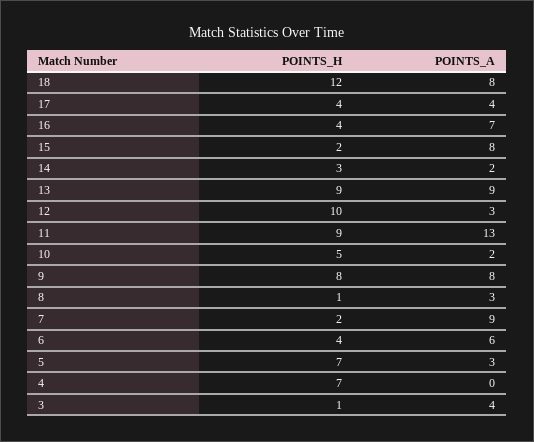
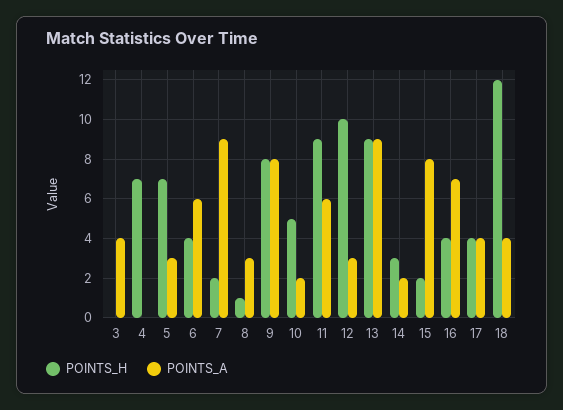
  {
    "POINTS_H": {
      "18": 12,
      "17": 4,
      "16": 4,
      "15": 2,
      "14": 3,
      "13": 9,
      "12": 10,
      "11": 9,
      "10": 5,
      "9": 8,
      "8": 1,
      "7": 2,
      "6": 4,
      "5": 7,
      "4": 7,
-     "3": 1
+     "3": 0
    },
    "POINTS_A": {
-     "18": 8,
+     "18": 4,
      "17": 4,
      "16": 7,
      "15": 8,
      "14": 2,
      "13": 9,
      "12": 3,
-     "11": 13,
+     "11": 6,
      "10": 2,
      "9": 8,
      "8": 3,
      "7": 9,
      "6": 6,
      "5": 3,
      "4": 0,
      "3": 4
    }
  }

